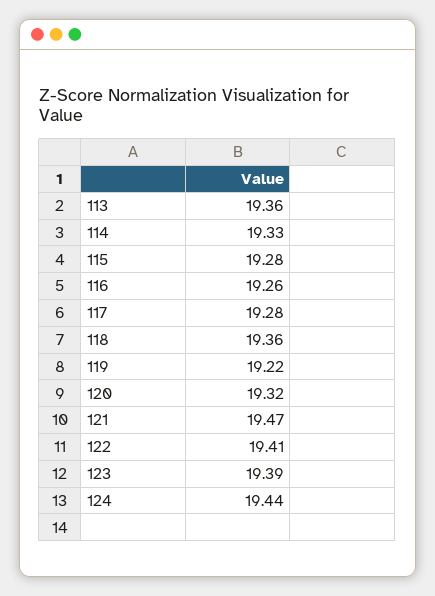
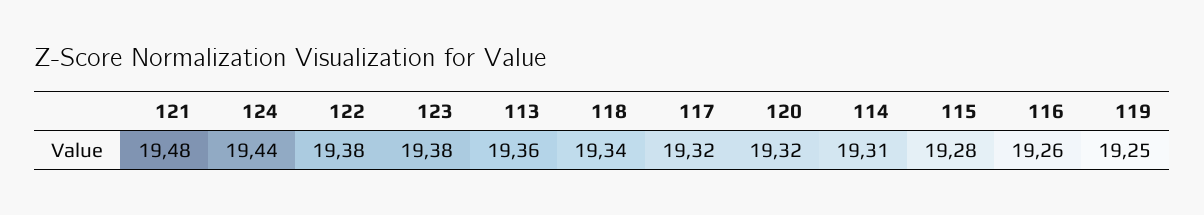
  {
    "113": 19.36,
-   "114": 19.33,
+   "114": 19.31,
    "115": 19.28,
    "116": 19.26,
-   "117": 19.28,
+   "117": 19.32,
-   "118": 19.36,
+   "118": 19.34,
-   "119": 19.22,
+   "119": 19.25,
    "120": 19.32,
-   "121": 19.47,
+   "121": 19.48,
-   "122": 19.41,
+   "122": 19.38,
-   "123": 19.39,
+   "123": 19.38,
    "124": 19.44
  }

